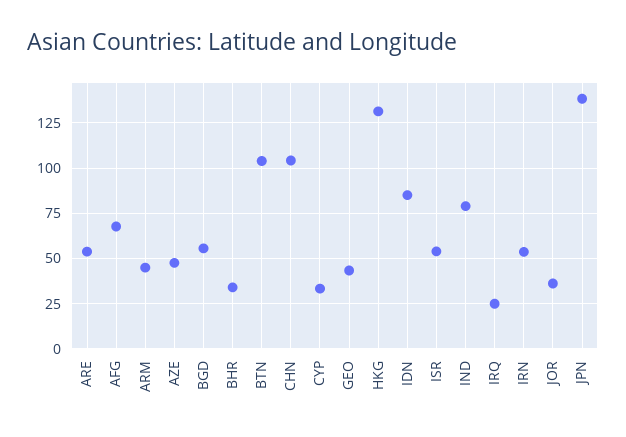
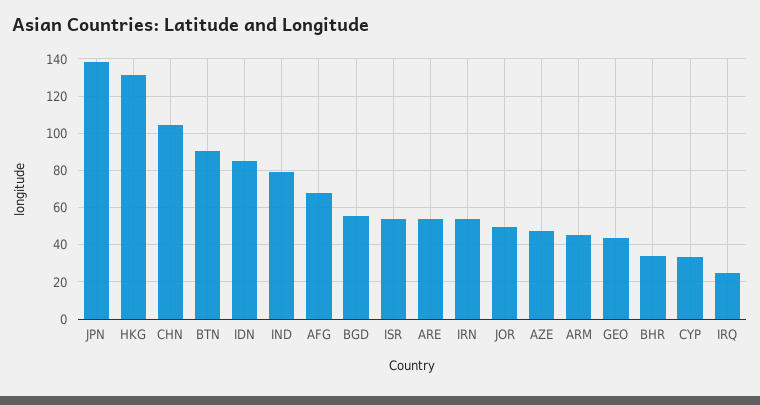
  {
    "ARE": 55,
    "AFG": 70,
    "ARM": 45,
    "AZE": 50,
    "BGD": 55,
    "BHR": 35,
-   "BTN": 105,
+   "BTN": 90,
    "CHN": 105,
    "CYP": 35,
    "GEO": 45,
    "HKG": 130,
    "IDN": 85,
    "ISR": 55,
    "IND": 80,
    "IRQ": 25,
    "IRN": 55,
-   "JOR": 35,
+   "JOR": 50,
    "JPN": 140
  }

